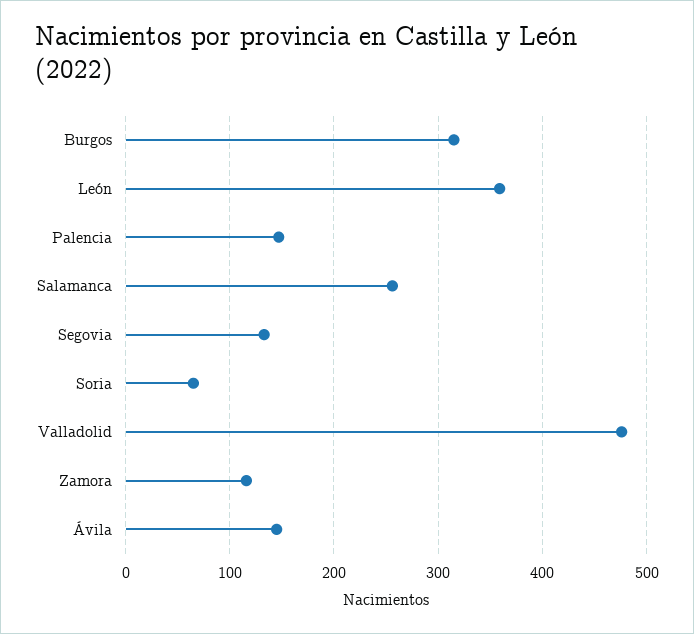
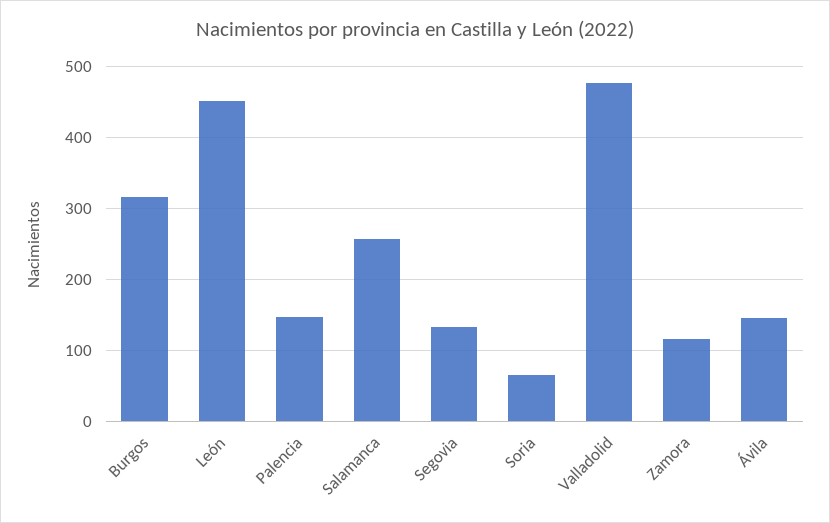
  {
    "Burgos": 320,
-   "León": 360,
+   "León": 450,
    "Palencia": 150,
    "Salamanca": 260,
    "Segovia": 130,
    "Soria": 70,
    "Valladolid": 480,
    "Zamora": 120,
    "Ávila": 150
  }

